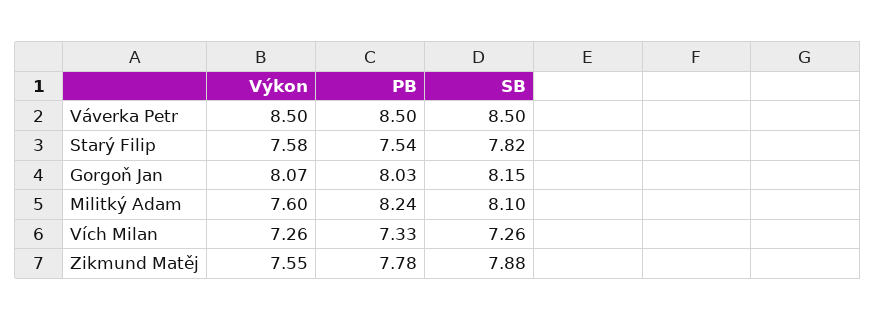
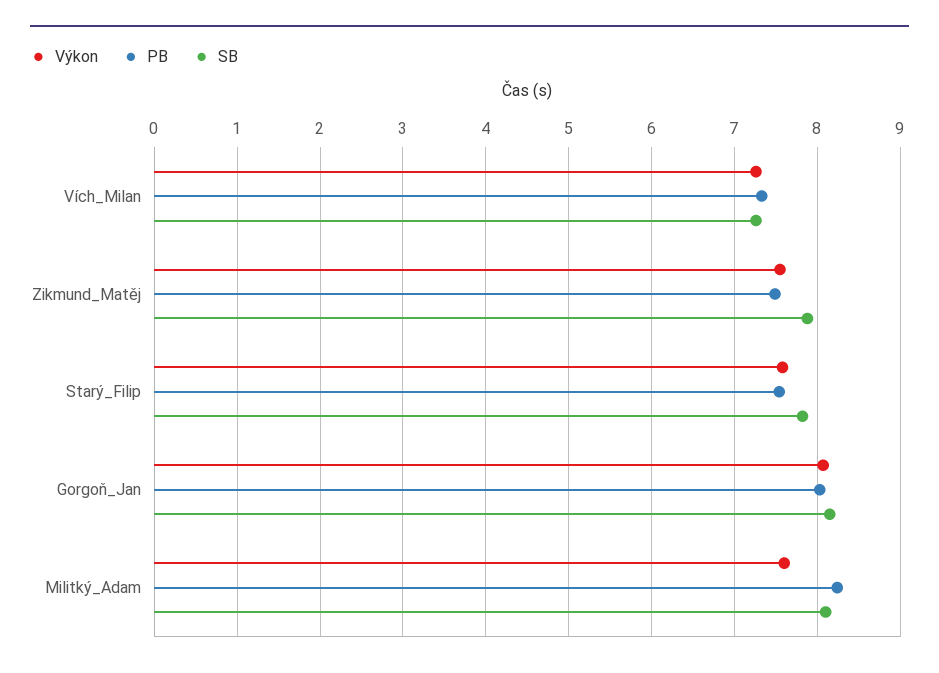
  {
    "Výkon": {
-     "Váverka Petr": 8.5,
      "Starý Filip": 7.58,
      "Gorgoň Jan": 8.07,
      "Militký Adam": 7.6,
      "Vích Milan": 7.26,
      "Zikmund Matěj": 7.55
    },
    "PB": {
-     "Váverka Petr": 8.5,
      "Starý Filip": 7.54,
      "Gorgoň Jan": 8.03,
      "Militký Adam": 8.24,
      "Vích Milan": 7.33,
-     "Zikmund Matěj": 7.78
+     "Zikmund Matěj": 7.5
    },
    "SB": {
-     "Váverka Petr": 8.5,
      "Starý Filip": 7.82,
      "Gorgoň Jan": 8.15,
      "Militký Adam": 8.1,
      "Vích Milan": 7.26,
      "Zikmund Matěj": 7.88
    }
  }

